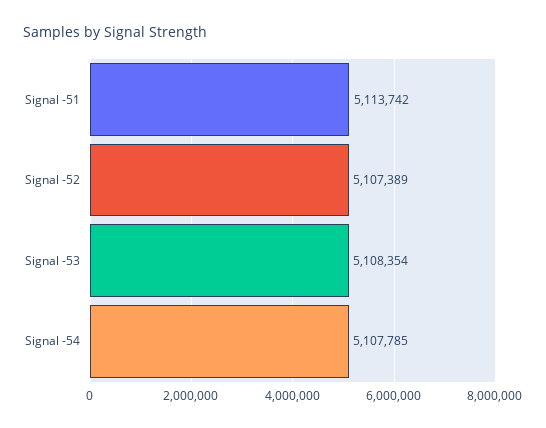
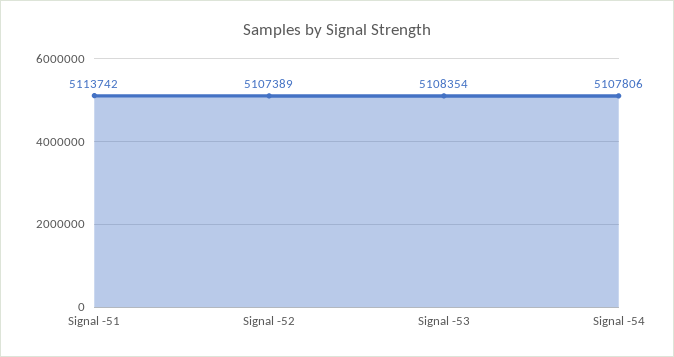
  {
    "Signal -51": 5113742,
    "Signal -52": 5107389,
    "Signal -53": 5108354,
-   "Signal -54": 5107785
+   "Signal -54": 5107806
  }

